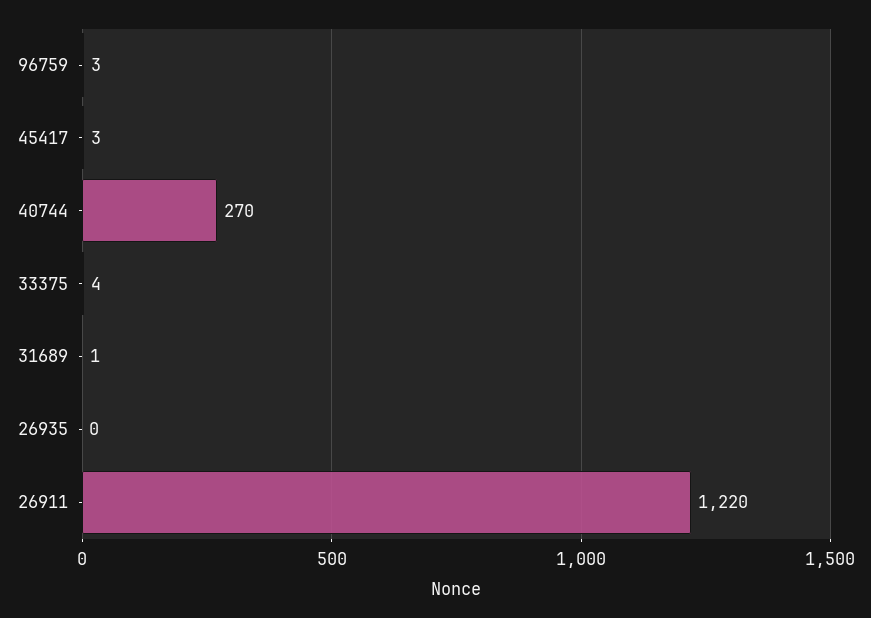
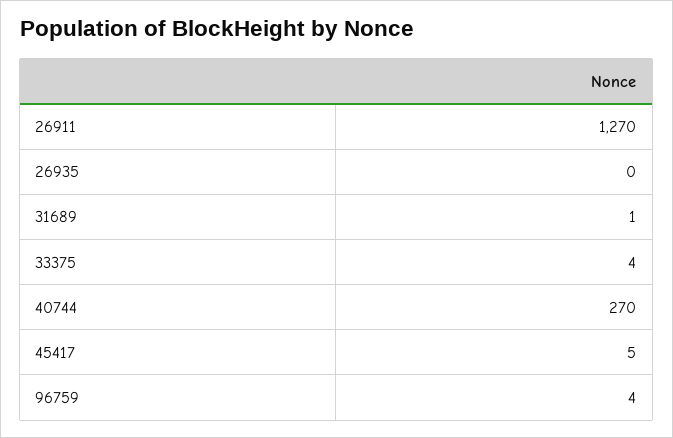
  {
-   "96759": 3,
+   "96759": 4,
-   "45417": 3,
+   "45417": 5,
    "40744": 270,
    "33375": 4,
    "31689": 1,
    "26935": 0,
-   "26911": 1220
+   "26911": 1270
  }

